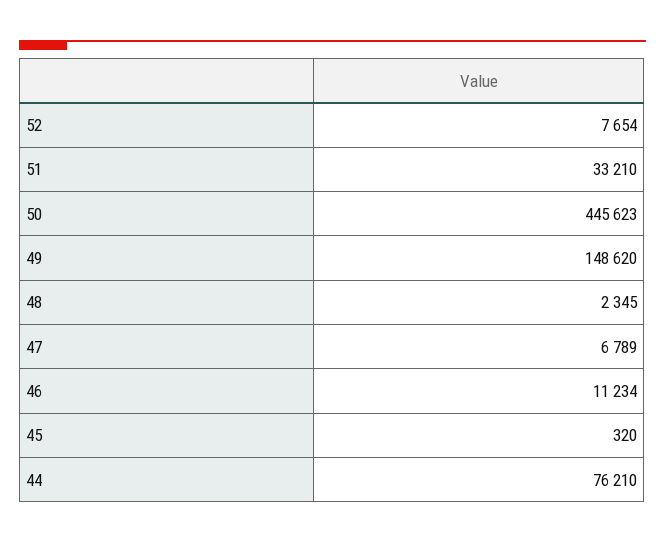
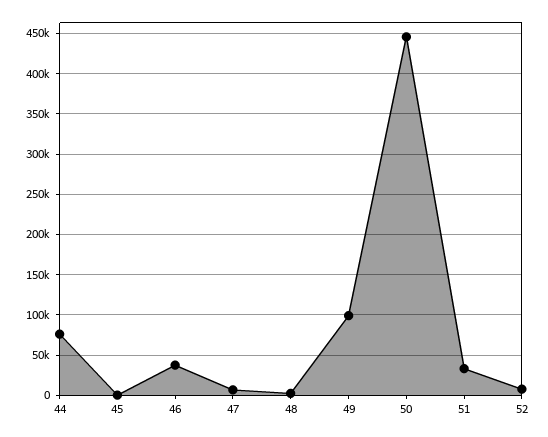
  {
    "52": 7654,
    "51": 33210,
    "50": 445623,
-   "49": 148620,
+   "49": 100000,
    "48": 2345,
    "47": 6789,
-   "46": 11234,
+   "46": 40000,
    "45": 320,
    "44": 76210
  }

